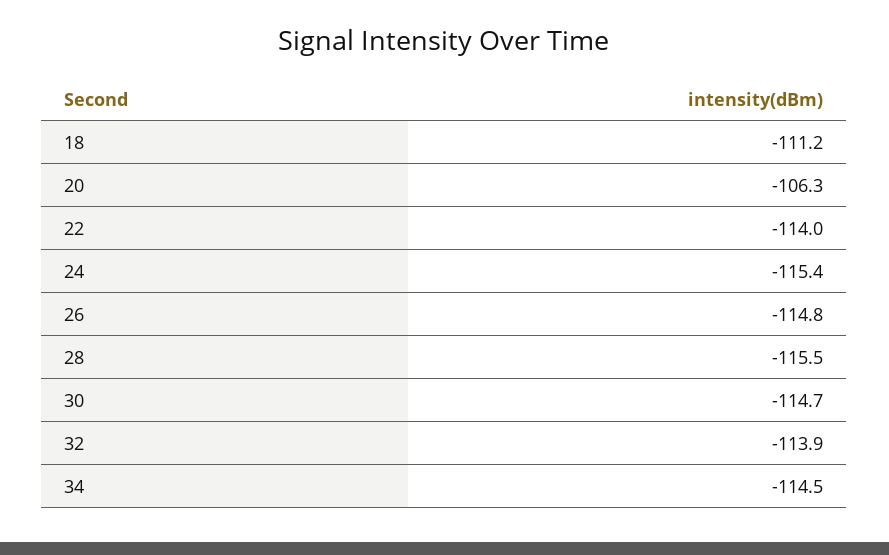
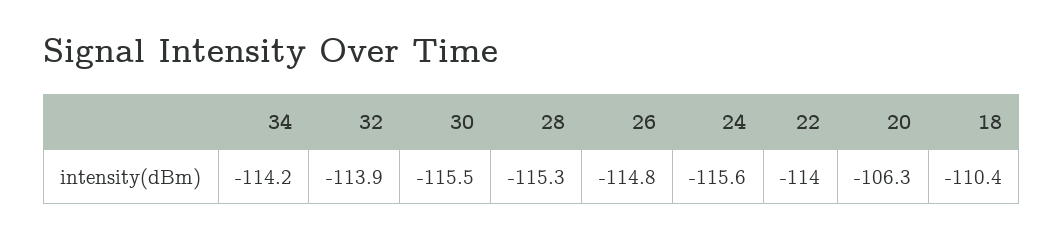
  {
-   "18": -111.2,
+   "18": -110.4,
    "20": -106.3,
    "22": -114,
-   "24": -115.4,
+   "24": -115.6,
    "26": -114.8,
-   "28": -115.5,
+   "28": -115.3,
-   "30": -114.7,
+   "30": -115.5,
    "32": -113.9,
-   "34": -114.5
+   "34": -114.2
  }

